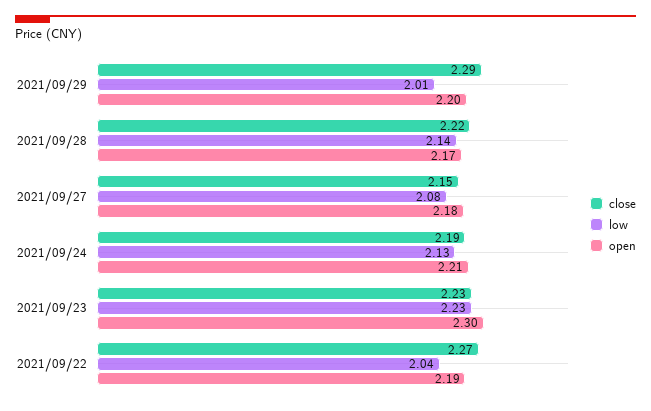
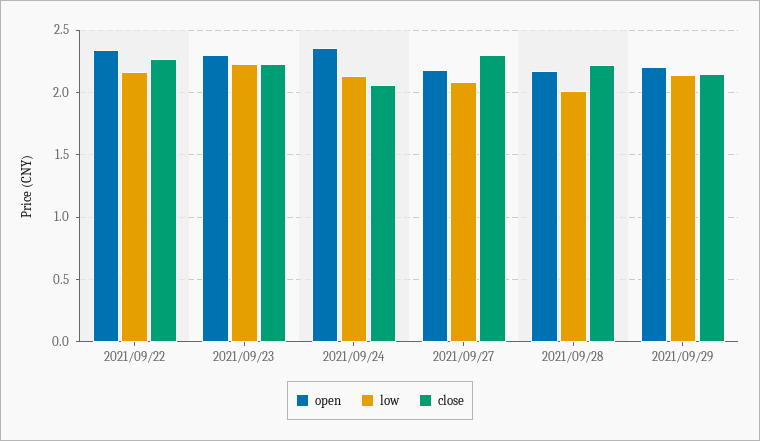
  {
    "close": {
-     "2021/09/29": 2.29,
+     "2021/09/29": 2.15,
      "2021/09/28": 2.22,
-     "2021/09/27": 2.15,
+     "2021/09/27": 2.3,
-     "2021/09/24": 2.19,
+     "2021/09/24": 2.05,
      "2021/09/23": 2.23,
      "2021/09/22": 2.27
    },
    "low": {
-     "2021/09/29": 2.01,
+     "2021/09/29": 2.15,
-     "2021/09/28": 2.14,
+     "2021/09/28": 2,
      "2021/09/27": 2.08,
      "2021/09/24": 2.13,
      "2021/09/23": 2.23,
-     "2021/09/22": 2.04
+     "2021/09/22": 2.15
    },
    "open": {
      "2021/09/29": 2.2,
      "2021/09/28": 2.17,
      "2021/09/27": 2.18,
-     "2021/09/24": 2.21,
+     "2021/09/24": 2.35,
      "2021/09/23": 2.3,
-     "2021/09/22": 2.19
+     "2021/09/22": 2.35
    }
  }

